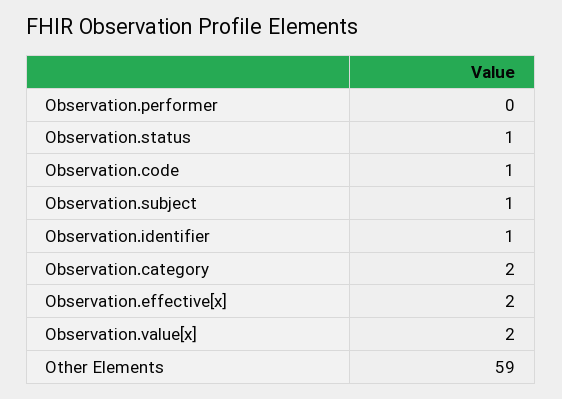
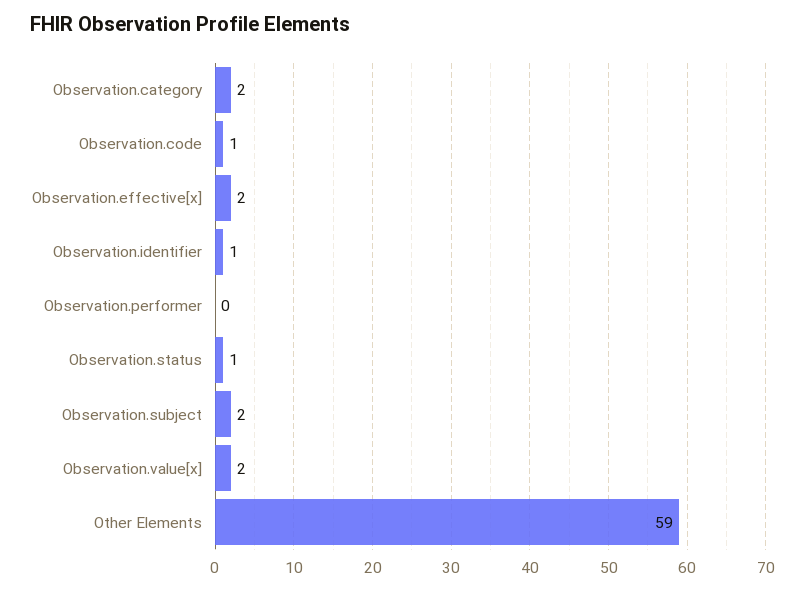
  {
    "Observation.performer": 0,
    "Observation.status": 1,
    "Observation.code": 1,
-   "Observation.subject": 1,
+   "Observation.subject": 2,
    "Observation.identifier": 1,
    "Observation.category": 2,
    "Observation.effective[x]": 2,
    "Observation.value[x]": 2,
    "Other Elements": 59
  }

